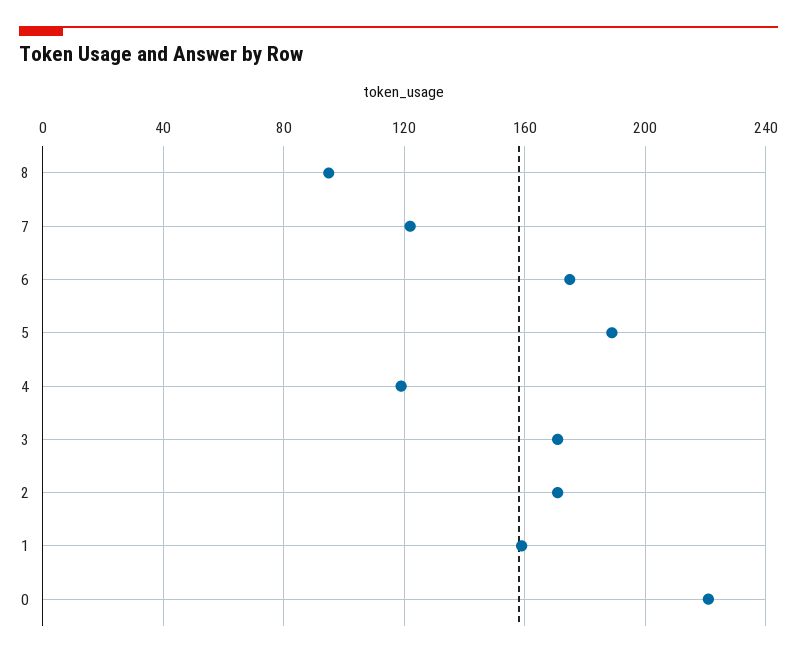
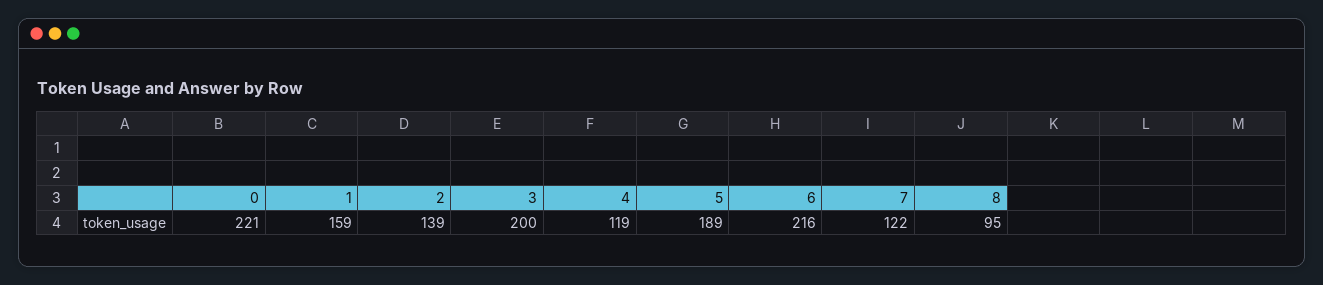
  {
    "8": 95,
    "7": 122,
-   "6": 175,
+   "6": 216,
    "5": 189,
    "4": 119,
-   "3": 170,
+   "3": 200,
-   "2": 170,
+   "2": 139,
    "1": 159,
    "0": 221
  }

